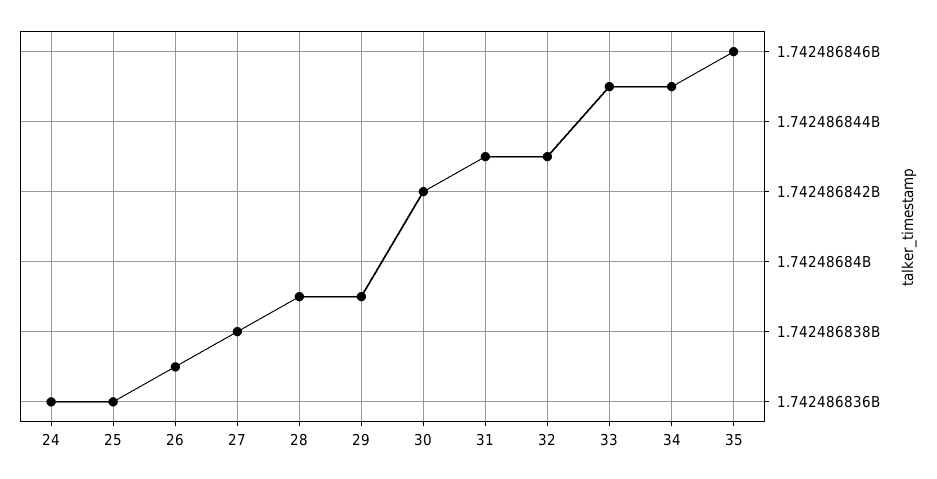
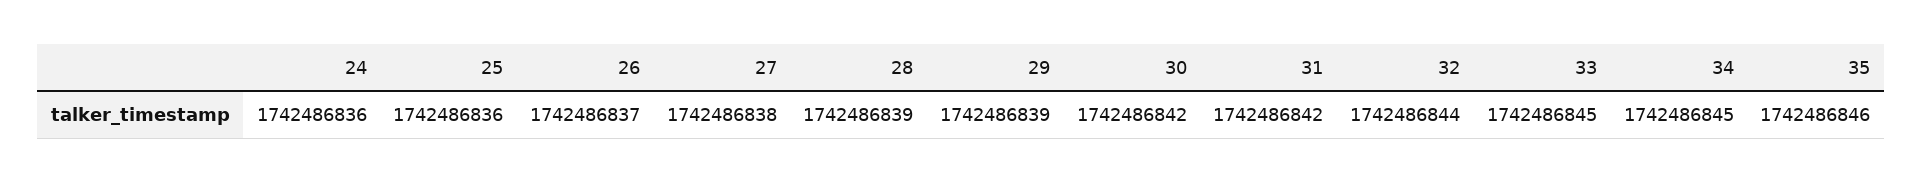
  {
    "24": 1742486836,
    "25": 1742486836,
    "26": 1742486837,
    "27": 1742486838,
    "28": 1742486839,
    "29": 1742486839,
    "30": 1742486842,
-   "31": 1742486843,
+   "31": 1742486842,
-   "32": 1742486843,
+   "32": 1742486844,
    "33": 1742486845,
    "34": 1742486845,
    "35": 1742486846
  }

